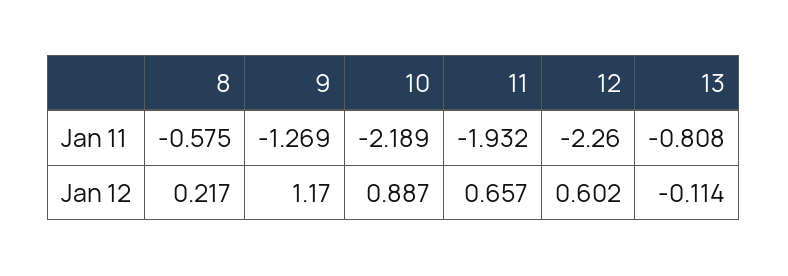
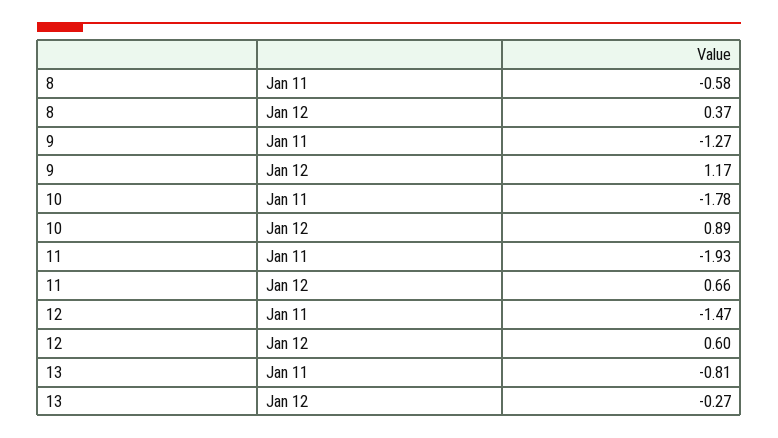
  {
    "8": {
      "Jan 11": -0.575,
-     "Jan 12": 0.217
+     "Jan 12": 0.37
    },
    "9": {
      "Jan 11": -1.269,
      "Jan 12": 1.17
    },
    "10": {
-     "Jan 11": -2.189,
+     "Jan 11": -1.78,
      "Jan 12": 0.887
    },
    "11": {
      "Jan 11": -1.932,
      "Jan 12": 0.657
    },
    "12": {
-     "Jan 11": -2.26,
+     "Jan 11": -1.47,
      "Jan 12": 0.602
    },
    "13": {
      "Jan 11": -0.808,
-     "Jan 12": -0.114
+     "Jan 12": -0.27
    }
  }

